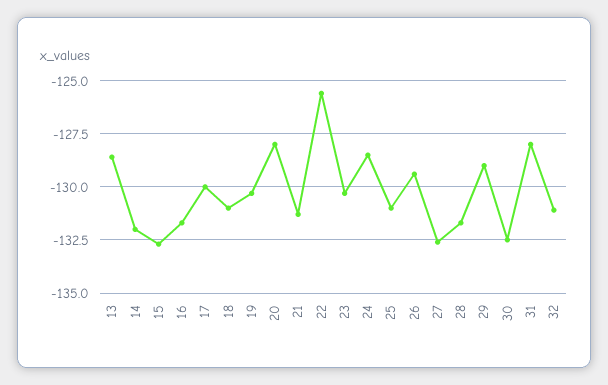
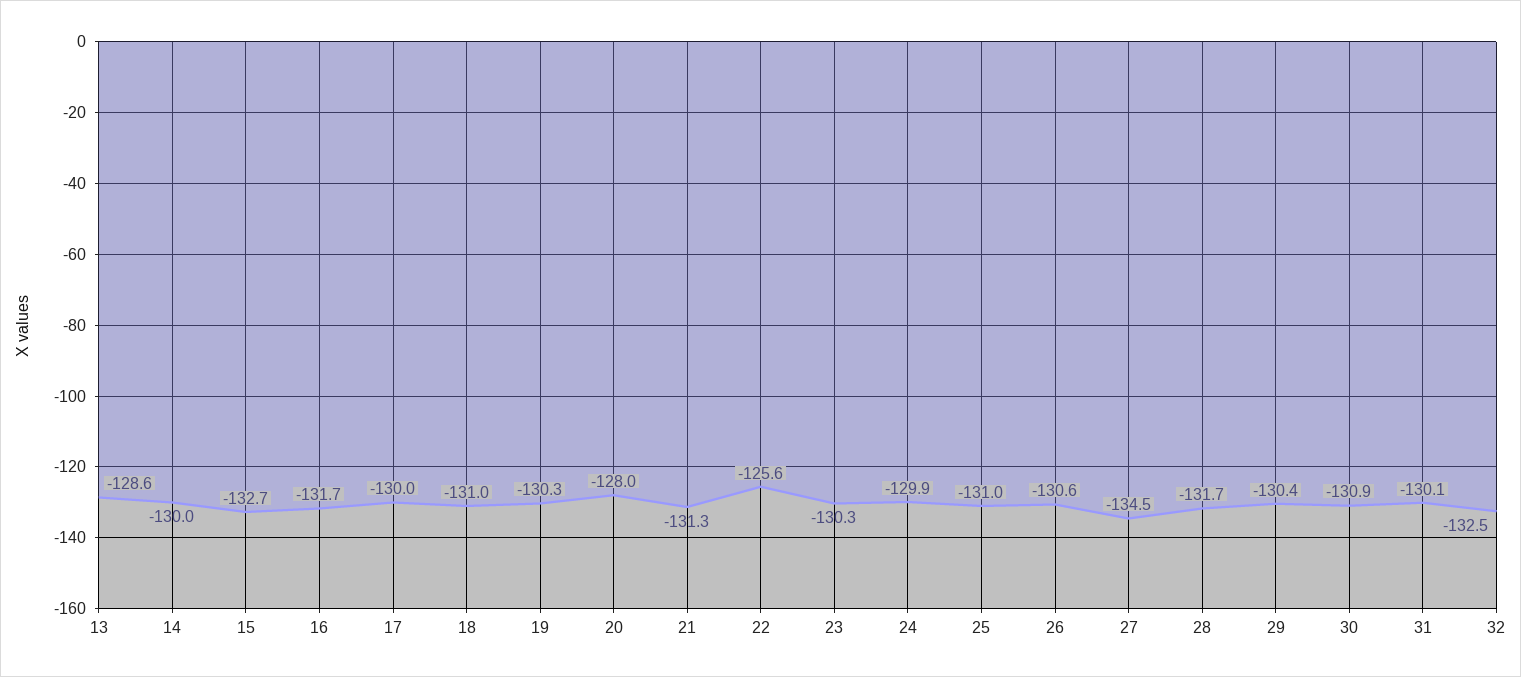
  {
    "13": -128.6,
-   "14": -132,
+   "14": -130,
    "15": -132.7,
    "16": -131.7,
    "17": -130,
    "18": -131,
    "19": -130.3,
    "20": -128,
    "21": -131.3,
    "22": -125.6,
    "23": -130.3,
-   "24": -128.5,
+   "24": -129.9,
    "25": -131,
-   "26": -129.5,
+   "26": -130.6,
-   "27": -132.5,
+   "27": -134.5,
    "28": -131.7,
-   "29": -129,
+   "29": -130.4,
-   "30": -132.5,
+   "30": -130.9,
-   "31": -128,
+   "31": -130.1,
-   "32": -131
+   "32": -132.5
  }

